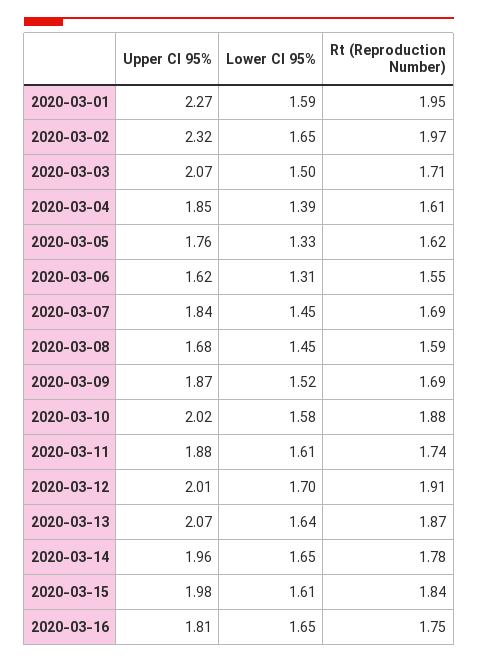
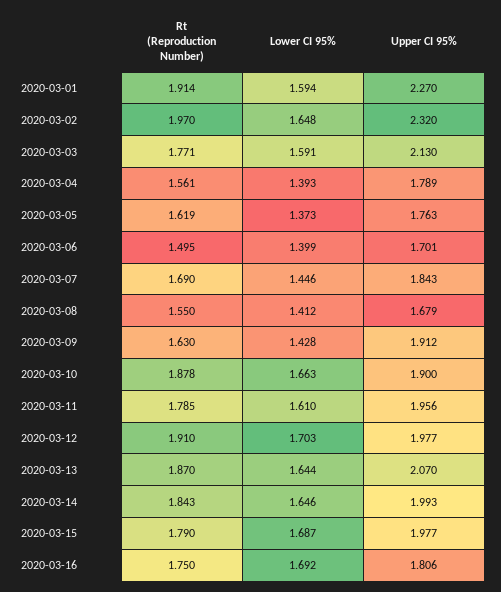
  {
    "Upper CI 95%": {
      "2020-03-01": 2.27,
      "2020-03-02": 2.32,
-     "2020-03-03": 2.07,
+     "2020-03-03": 2.13,
-     "2020-03-04": 1.85,
+     "2020-03-04": 1.789,
      "2020-03-05": 1.763,
-     "2020-03-06": 1.62,
+     "2020-03-06": 1.701,
      "2020-03-07": 1.843,
      "2020-03-08": 1.679,
-     "2020-03-09": 1.87,
+     "2020-03-09": 1.912,
-     "2020-03-10": 2.02,
+     "2020-03-10": 1.9,
-     "2020-03-11": 1.88,
+     "2020-03-11": 1.956,
-     "2020-03-12": 2.01,
+     "2020-03-12": 1.977,
      "2020-03-13": 2.07,
-     "2020-03-14": 1.96,
+     "2020-03-14": 1.993,
      "2020-03-15": 1.977,
      "2020-03-16": 1.806
    },
    "Lower CI 95%": {
      "2020-03-01": 1.594,
      "2020-03-02": 1.648,
-     "2020-03-03": 1.5,
+     "2020-03-03": 1.591,
      "2020-03-04": 1.393,
-     "2020-03-05": 1.33,
+     "2020-03-05": 1.373,
-     "2020-03-06": 1.31,
+     "2020-03-06": 1.399,
      "2020-03-07": 1.446,
-     "2020-03-08": 1.45,
+     "2020-03-08": 1.412,
-     "2020-03-09": 1.52,
+     "2020-03-09": 1.428,
-     "2020-03-10": 1.58,
+     "2020-03-10": 1.663,
      "2020-03-11": 1.61,
      "2020-03-12": 1.703,
      "2020-03-13": 1.644,
      "2020-03-14": 1.646,
-     "2020-03-15": 1.61,
+     "2020-03-15": 1.687,
-     "2020-03-16": 1.65
+     "2020-03-16": 1.692
    },
    "Rt (Reproduction Number)": {
-     "2020-03-01": 1.95,
+     "2020-03-01": 1.914,
      "2020-03-02": 1.97,
-     "2020-03-03": 1.71,
+     "2020-03-03": 1.771,
-     "2020-03-04": 1.61,
+     "2020-03-04": 1.561,
      "2020-03-05": 1.619,
-     "2020-03-06": 1.55,
+     "2020-03-06": 1.495,
      "2020-03-07": 1.69,
-     "2020-03-08": 1.59,
+     "2020-03-08": 1.55,
-     "2020-03-09": 1.69,
+     "2020-03-09": 1.63,
      "2020-03-10": 1.878,
-     "2020-03-11": 1.74,
+     "2020-03-11": 1.785,
      "2020-03-12": 1.91,
      "2020-03-13": 1.87,
-     "2020-03-14": 1.78,
+     "2020-03-14": 1.843,
-     "2020-03-15": 1.84,
+     "2020-03-15": 1.79,
      "2020-03-16": 1.75
    }
  }

